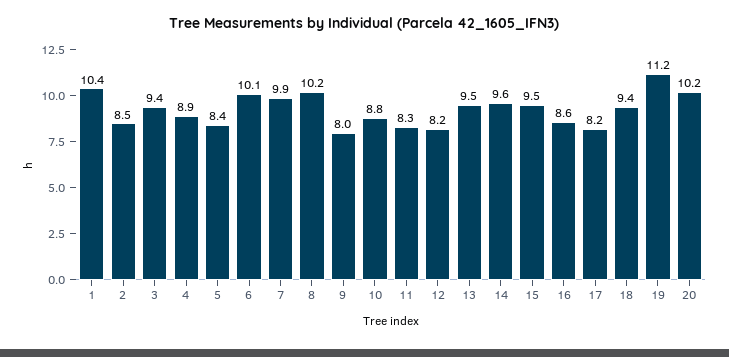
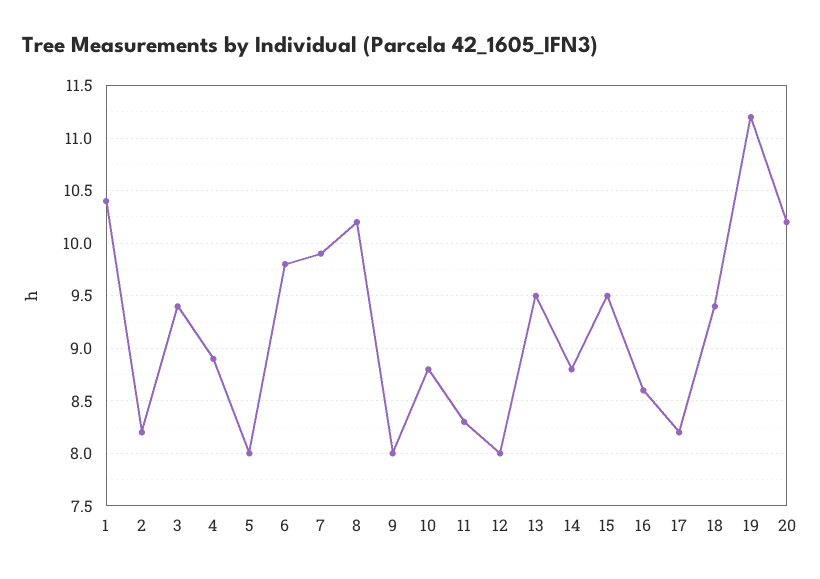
  {
    "1": 10.4,
-   "2": 8.5,
+   "2": 8.2,
    "3": 9.4,
    "4": 8.9,
-   "5": 8.4,
+   "5": 8,
-   "6": 10.1,
+   "6": 9.8,
    "7": 9.9,
    "8": 10.2,
    "9": 8,
    "10": 8.8,
    "11": 8.3,
-   "12": 8.2,
+   "12": 8,
    "13": 9.5,
-   "14": 9.6,
+   "14": 8.8,
    "15": 9.5,
    "16": 8.6,
    "17": 8.2,
    "18": 9.4,
    "19": 11.2,
    "20": 10.2
  }

